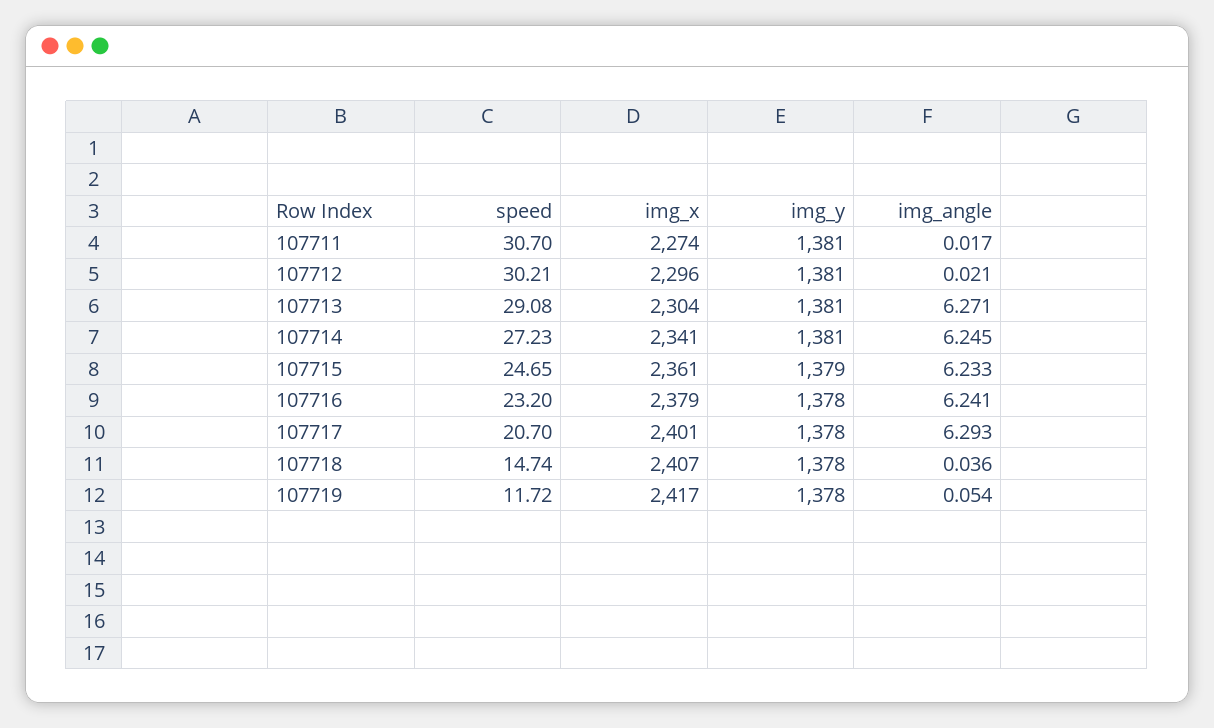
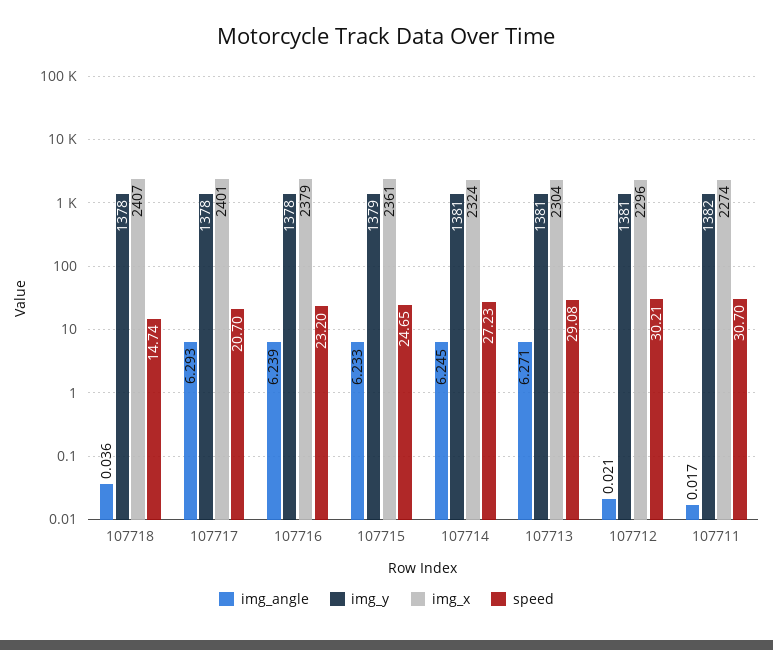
  {
    "speed": {
      "107711": 30.7,
      "107712": 30.21,
      "107713": 29.08,
      "107714": 27.23,
      "107715": 24.65,
      "107716": 23.2,
      "107717": 20.7,
-     "107718": 14.74,
+     "107718": 14.74
-     "107719": 11.72
    },
    "img_x": {
      "107711": 2274,
      "107712": 2296,
      "107713": 2304,
-     "107714": 2341,
+     "107714": 2324,
      "107715": 2361,
      "107716": 2379,
      "107717": 2401,
-     "107718": 2407,
+     "107718": 2407
-     "107719": 2417
    },
    "img_y": {
-     "107711": 1381,
+     "107711": 1382,
      "107712": 1381,
      "107713": 1381,
      "107714": 1381,
      "107715": 1379,
      "107716": 1378,
      "107717": 1378,
-     "107718": 1378,
+     "107718": 1378
-     "107719": 1378
    },
    "img_angle": {
      "107711": 0.017,
      "107712": 0.021,
      "107713": 6.271,
      "107714": 6.245,
      "107715": 6.233,
-     "107716": 6.241,
+     "107716": 6.239,
      "107717": 6.293,
-     "107718": 0.036,
+     "107718": 0.036
-     "107719": 0.054
    }
  }

